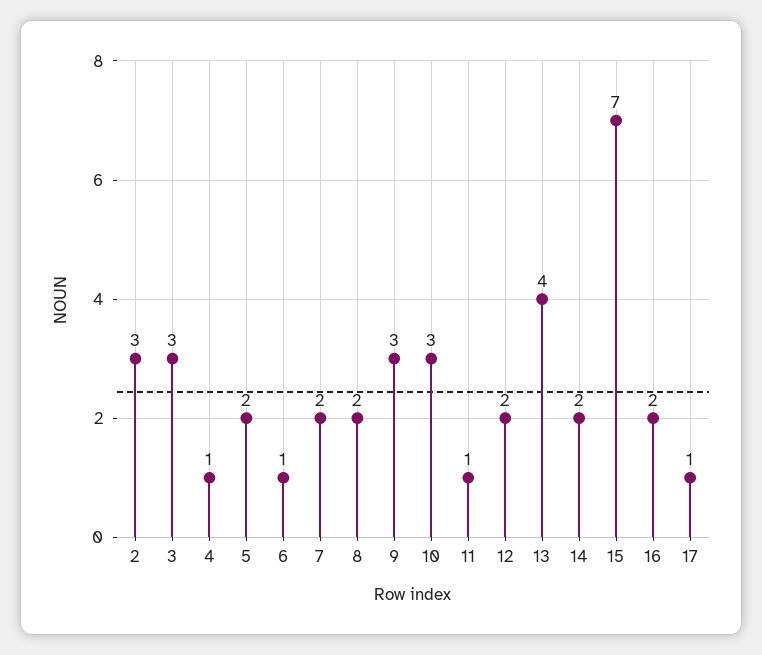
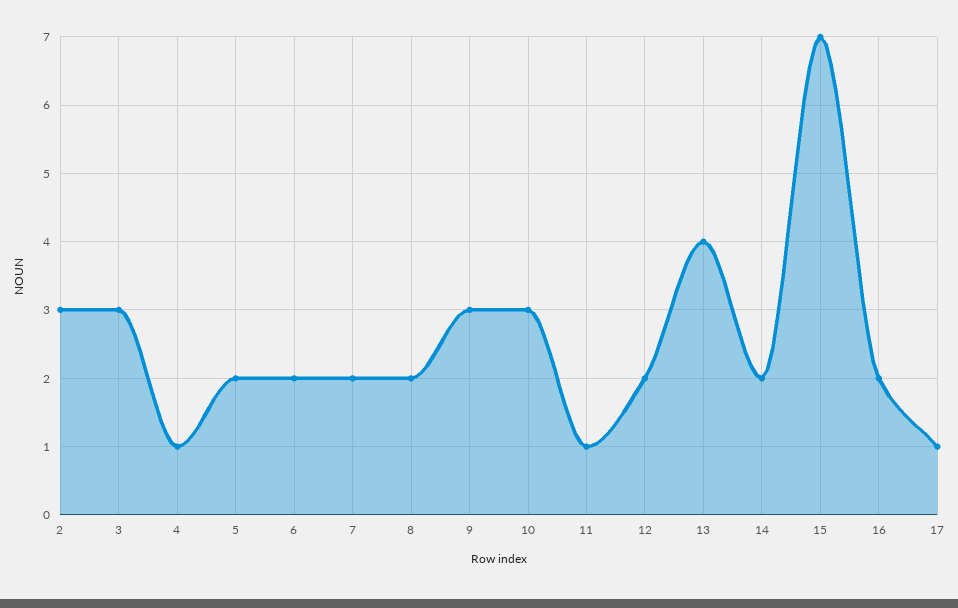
  {
    "2": 3,
    "3": 3,
    "4": 1,
    "5": 2,
-   "6": 1,
+   "6": 2,
    "7": 2,
    "8": 2,
    "9": 3,
    "10": 3,
    "11": 1,
    "12": 2,
    "13": 4,
    "14": 2,
    "15": 7,
    "16": 2,
    "17": 1
  }

